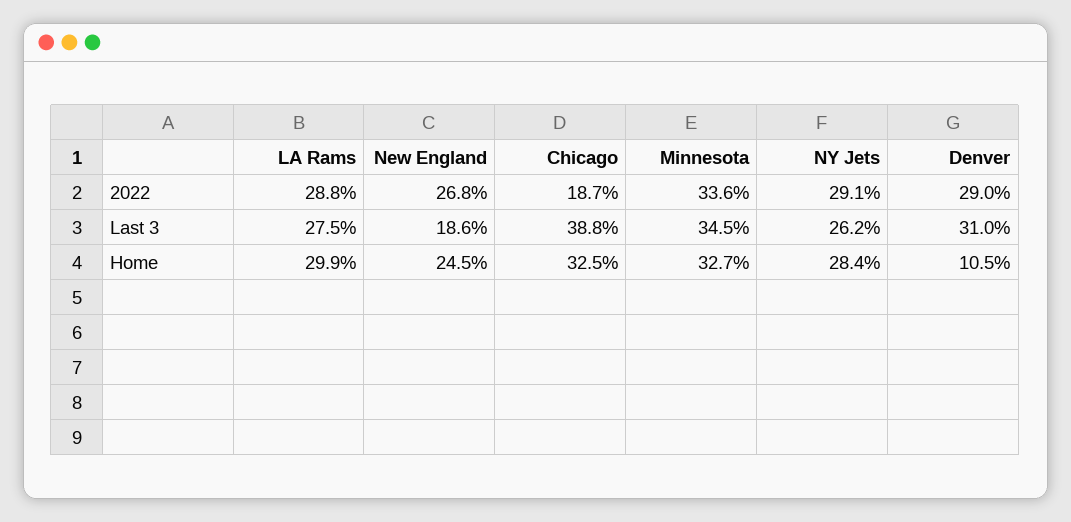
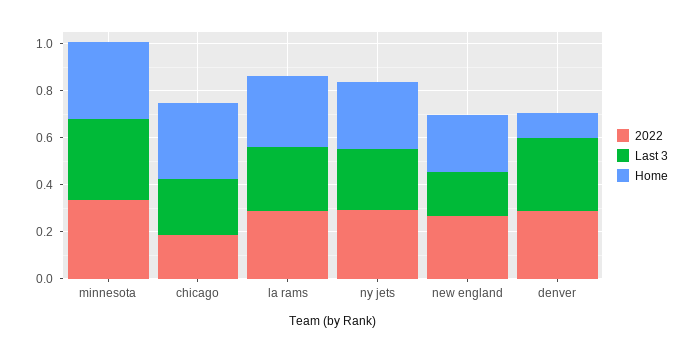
  {
    "2022": {
      "LA Rams": 0.288,
      "New England": 0.268,
      "Chicago": 0.187,
      "Minnesota": 0.336,
      "NY Jets": 0.291,
      "Denver": 0.29
    },
    "Last 3": {
      "LA Rams": 0.275,
      "New England": 0.186,
-     "Chicago": 0.388,
+     "Chicago": 0.25,
      "Minnesota": 0.345,
      "NY Jets": 0.262,
      "Denver": 0.31
    },
    "Home": {
      "LA Rams": 0.299,
      "New England": 0.245,
      "Chicago": 0.325,
      "Minnesota": 0.327,
      "NY Jets": 0.284,
      "Denver": 0.105
    }
  }

